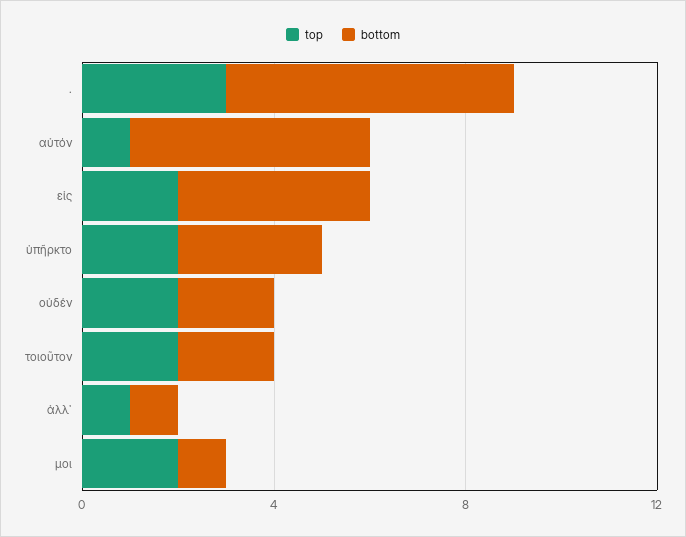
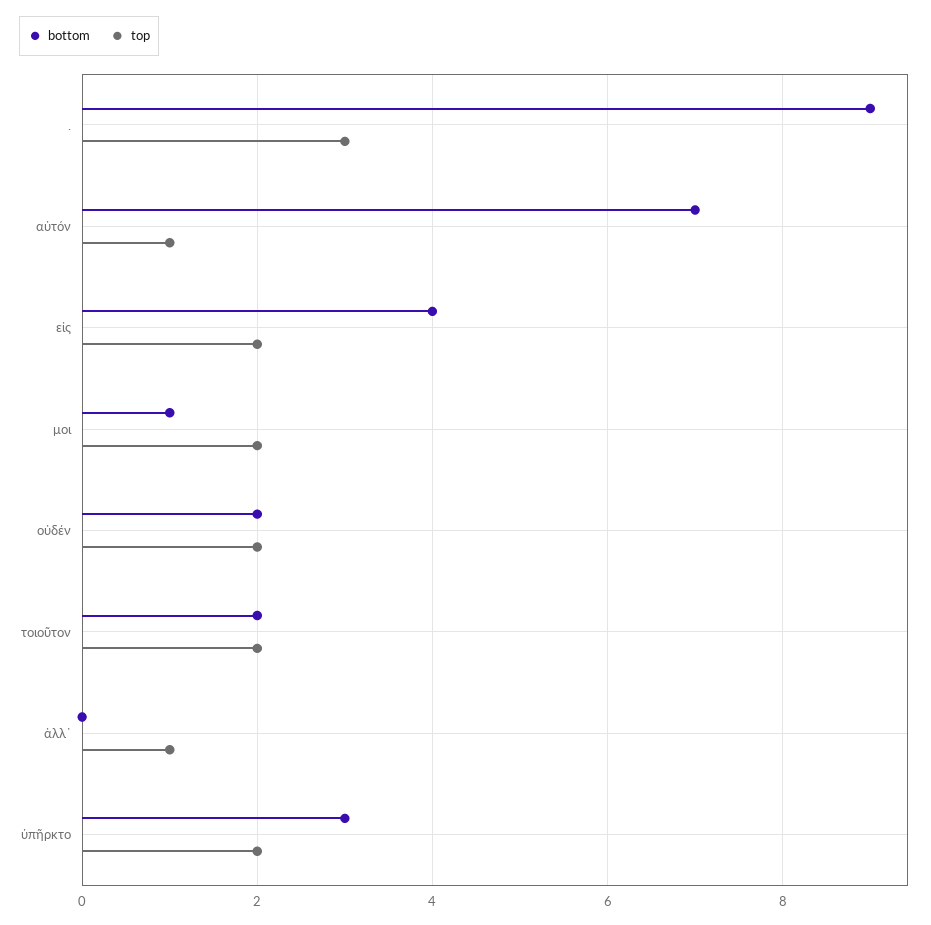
  {
    "top": {
      ".": 3,
      "αὐτόν": 1,
      "εἰς": 2,
      "ὑπῆρκτο": 2,
      "οὐδέν": 2,
      "τοιοῦτον": 2,
      "ἀλλ᾽": 1,
      "μοι": 2
    },
    "bottom": {
-     ".": 6,
+     ".": 9,
-     "αὐτόν": 5,
+     "αὐτόν": 7,
      "εἰς": 4,
      "ὑπῆρκτο": 3,
      "οὐδέν": 2,
      "τοιοῦτον": 2,
-     "ἀλλ᾽": 1,
+     "ἀλλ᾽": 0,
      "μοι": 1
    }
  }

